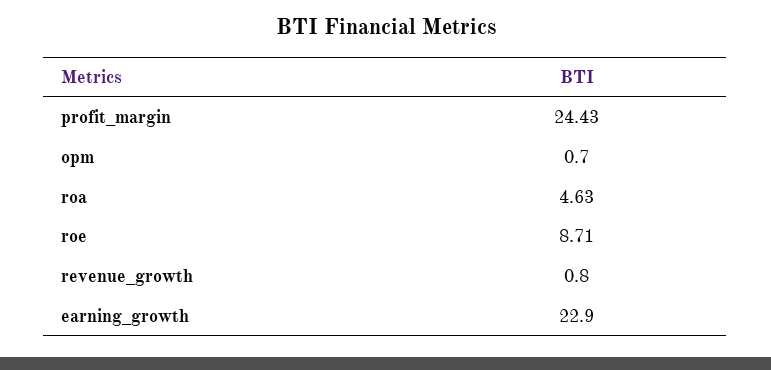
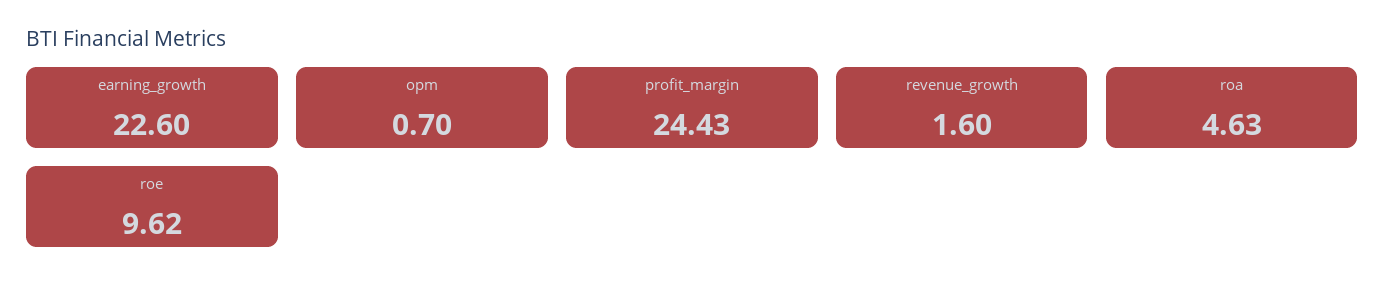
  {
    "profit_margin": 24.43,
    "opm": 0.7,
    "roa": 4.63,
-   "roe": 8.71,
+   "roe": 9.62,
-   "revenue_growth": 0.8,
+   "revenue_growth": 1.6,
-   "earning_growth": 22.9
+   "earning_growth": 22.6
  }

